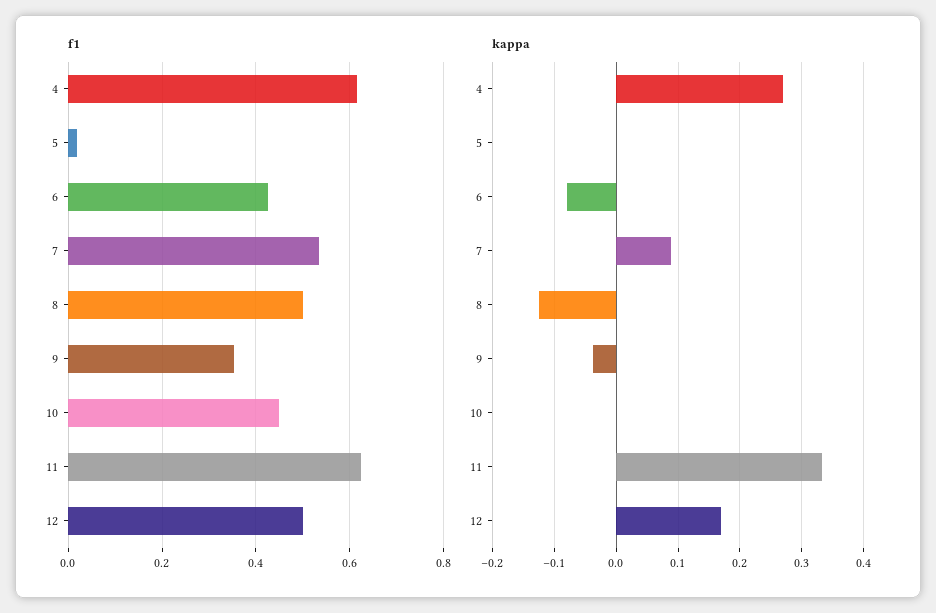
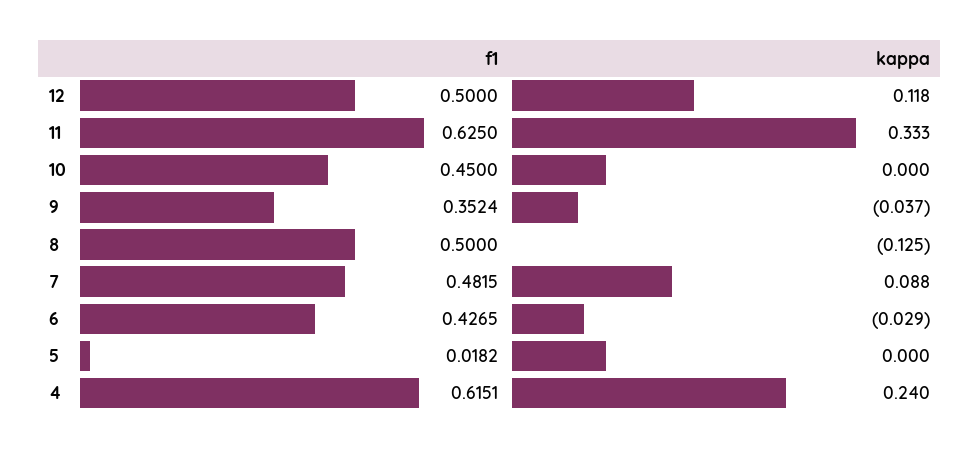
  {
    "f1": {
      "4": 0.6151,
      "5": 0.0182,
      "6": 0.4265,
-     "7": 0.54,
+     "7": 0.4815,
      "8": 0.5,
      "9": 0.3524,
      "10": 0.45,
      "11": 0.625,
      "12": 0.5
    },
    "kappa": {
-     "4": 0.27,
+     "4": 0.24,
      "5": 0,
-     "6": -0.08,
+     "6": -0.029,
      "7": 0.088,
      "8": -0.125,
      "9": -0.037,
      "10": 0,
      "11": 0.333,
-     "12": 0.17
+     "12": 0.118
    }
  }

